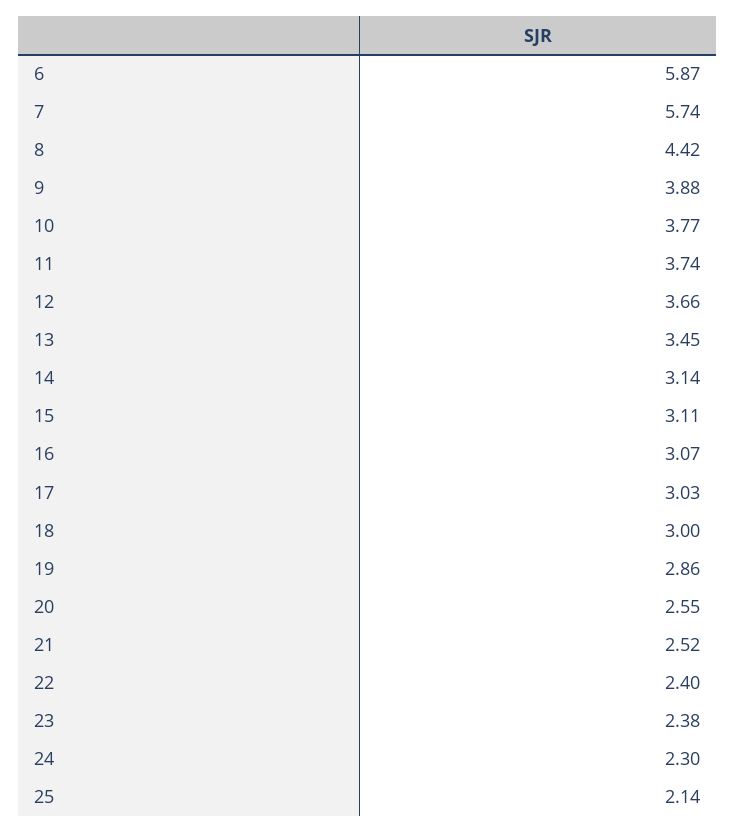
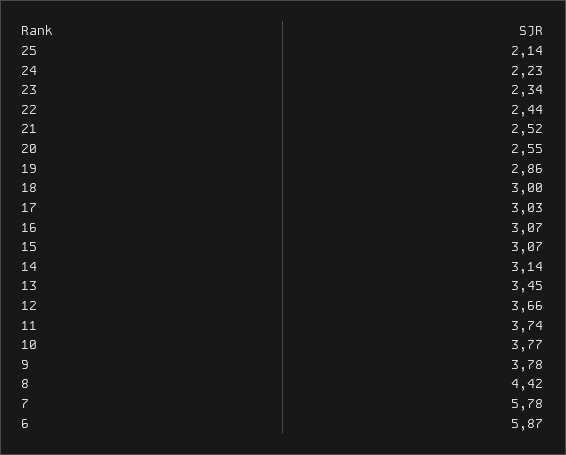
  {
    "6": 5.87,
-   "7": 5.74,
+   "7": 5.78,
    "8": 4.42,
-   "9": 3.88,
+   "9": 3.78,
    "10": 3.77,
    "11": 3.74,
    "12": 3.66,
    "13": 3.45,
    "14": 3.14,
-   "15": 3.11,
+   "15": 3.07,
    "16": 3.07,
    "17": 3.03,
    "18": 3,
    "19": 2.86,
    "20": 2.55,
    "21": 2.52,
-   "22": 2.4,
+   "22": 2.44,
-   "23": 2.38,
+   "23": 2.34,
-   "24": 2.3,
+   "24": 2.23,
    "25": 2.14
  }

